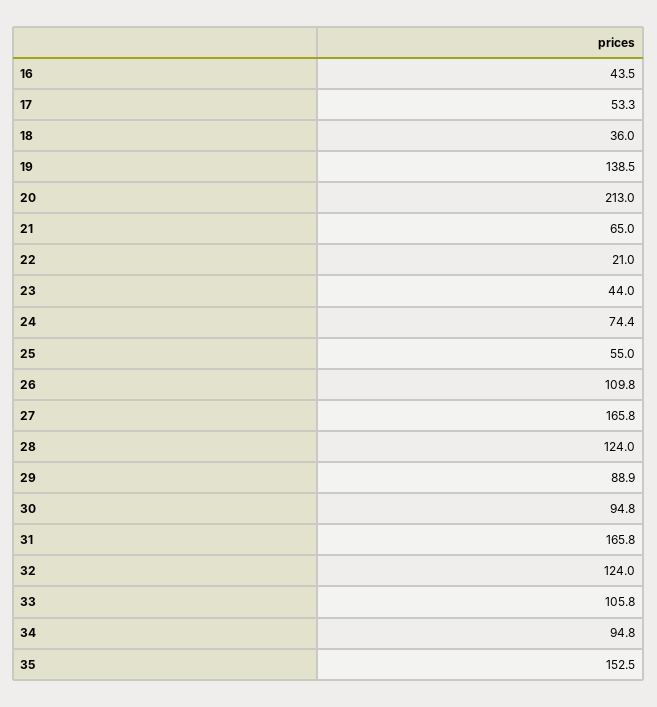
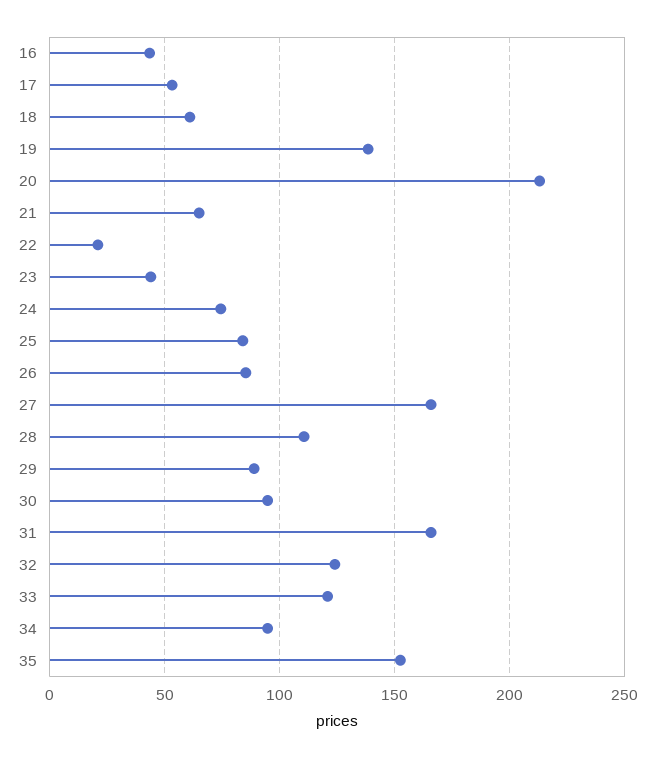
  {
    "16": 43.5,
    "17": 53.3,
-   "18": 36,
+   "18": 60,
    "19": 138.5,
    "20": 213,
    "21": 65,
    "22": 21,
    "23": 44,
    "24": 74.4,
-   "25": 55,
+   "25": 85,
-   "26": 109.8,
+   "26": 85,
    "27": 165.8,
-   "28": 124,
+   "28": 110,
    "29": 88.9,
    "30": 94.8,
    "31": 165.8,
    "32": 124,
-   "33": 105.8,
+   "33": 120,
    "34": 94.8,
    "35": 152.5
  }

